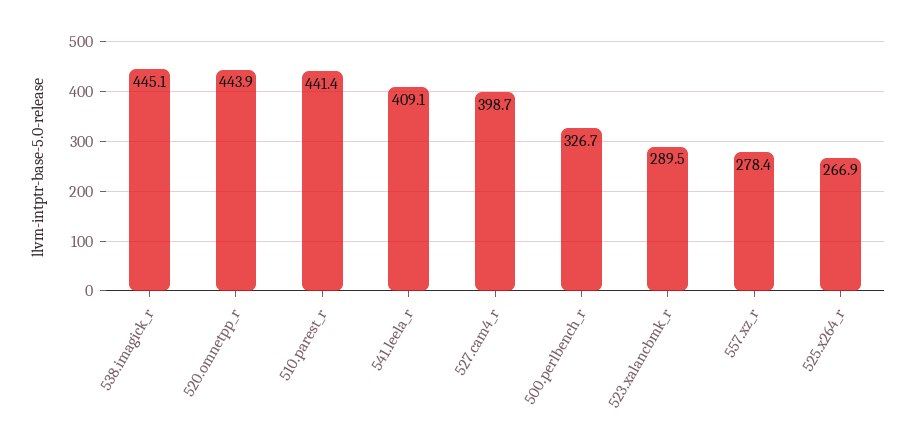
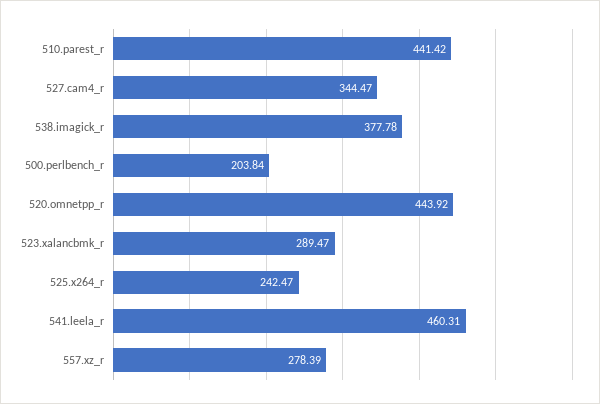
  {
-   "538.imagick_r": 445.1,
+   "538.imagick_r": 377.78,
    "520.omnetpp_r": 443.92,
    "510.parest_r": 441.42,
-   "541.leela_r": 409.1,
+   "541.leela_r": 460.31,
-   "527.cam4_r": 398.7,
+   "527.cam4_r": 344.47,
-   "500.perlbench_r": 326.7,
+   "500.perlbench_r": 203.84,
    "523.xalancbmk_r": 289.47,
    "557.xz_r": 278.39,
-   "525.x264_r": 266.9
+   "525.x264_r": 242.47
  }

